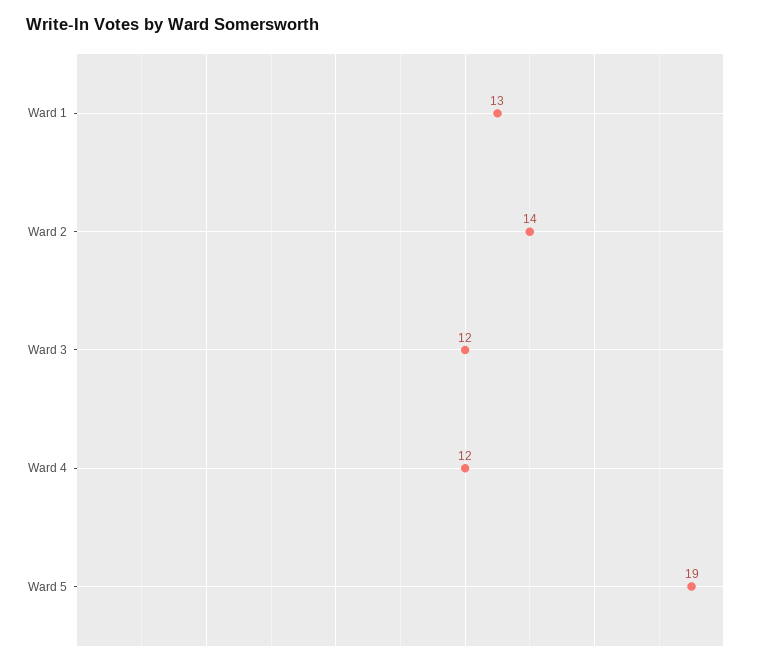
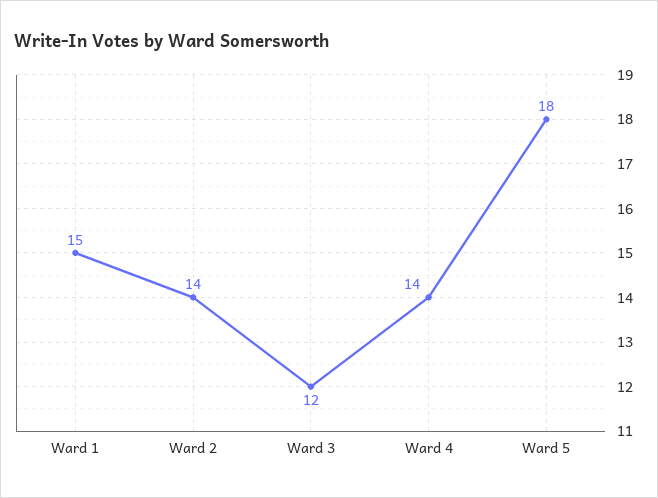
  {
-   "Ward 1": 13,
+   "Ward 1": 15,
    "Ward 2": 14,
    "Ward 3": 12,
-   "Ward 4": 12,
+   "Ward 4": 14,
-   "Ward 5": 19
+   "Ward 5": 18
  }

